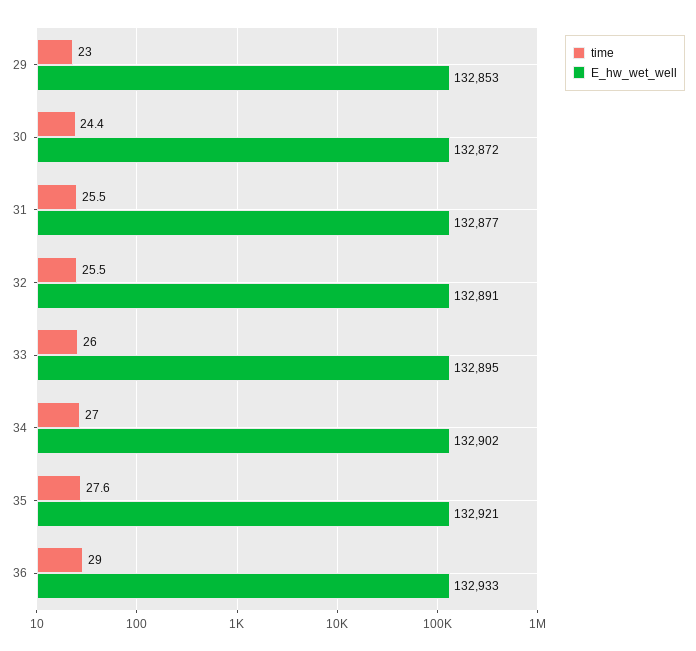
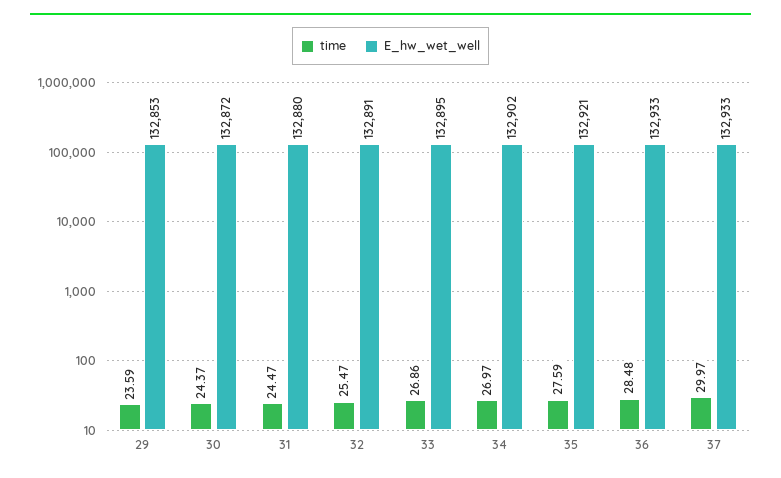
  {
    "time": {
-     "29": 23,
+     "29": 23.59,
      "30": 24.37,
-     "31": 25.5,
+     "31": 24.47,
      "32": 25.47,
-     "33": 26,
+     "33": 26.86,
      "34": 26.97,
      "35": 27.59,
-     "36": 29
+     "36": 28.48,
+     "37": 29.97
    },
    "E_hw_wet_well": {
      "29": 132853,
      "30": 132872,
-     "31": 132877,
+     "31": 132880,
      "32": 132891,
      "33": 132895,
      "34": 132902,
      "35": 132921,
-     "36": 132933
+     "36": 132933,
+     "37": 132933
    }
  }

